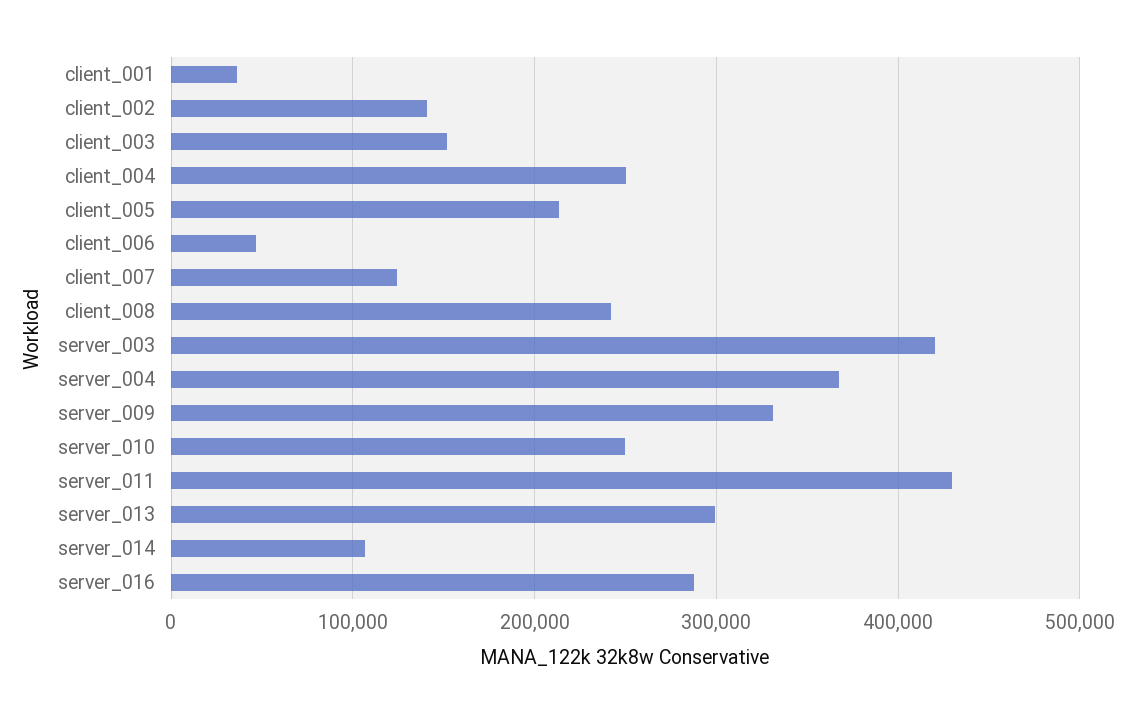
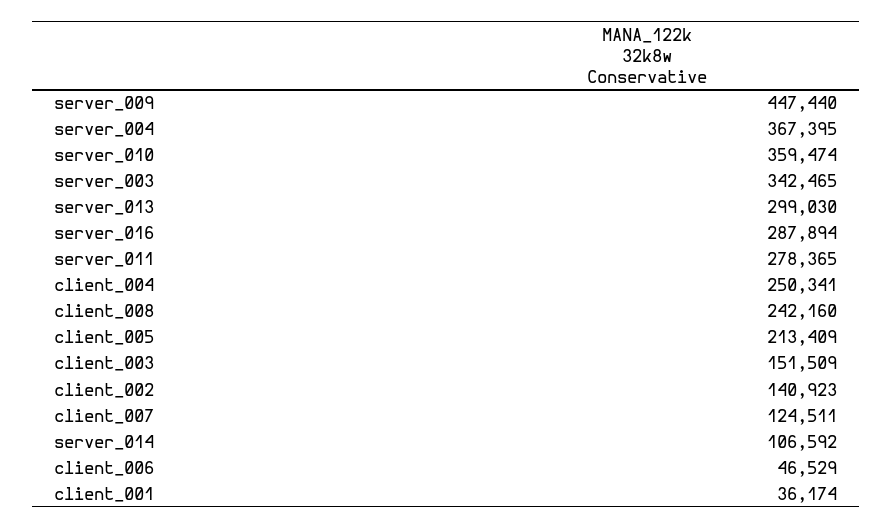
  {
    "client_001": 36174,
    "client_002": 140923,
    "client_003": 151509,
    "client_004": 250341,
    "client_005": 213409,
    "client_006": 46529,
    "client_007": 124511,
    "client_008": 242160,
-   "server_003": 420000,
+   "server_003": 342465,
    "server_004": 367395,
-   "server_009": 330000,
+   "server_009": 447440,
-   "server_010": 250000,
+   "server_010": 359474,
-   "server_011": 430000,
+   "server_011": 278365,
    "server_013": 299030,
    "server_014": 106592,
    "server_016": 287894
  }

